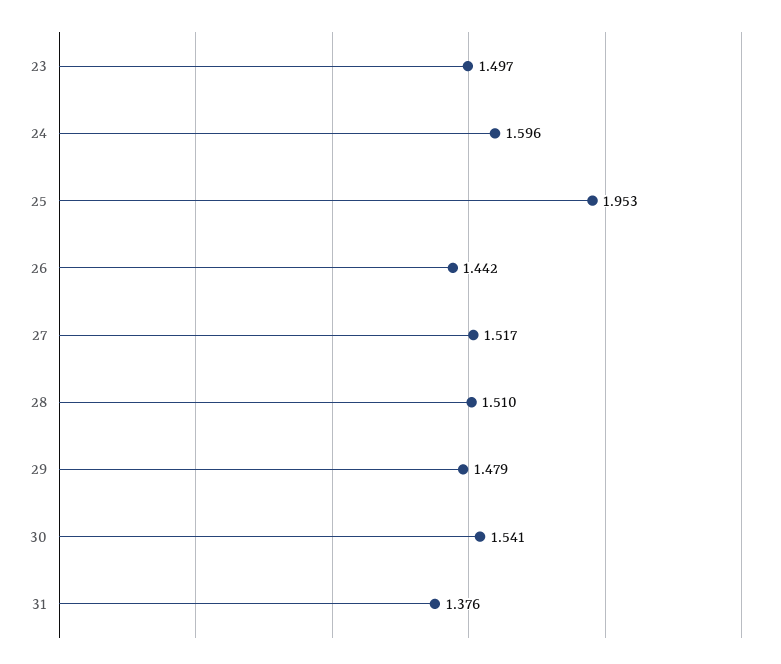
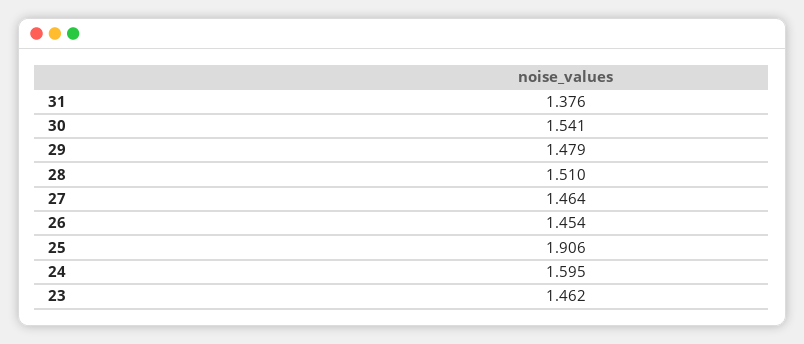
  {
-   "23": 1.497,
+   "23": 1.462,
-   "24": 1.596,
+   "24": 1.595,
-   "25": 1.953,
+   "25": 1.906,
-   "26": 1.442,
+   "26": 1.454,
-   "27": 1.517,
+   "27": 1.464,
    "28": 1.51,
    "29": 1.479,
    "30": 1.541,
    "31": 1.376
  }

